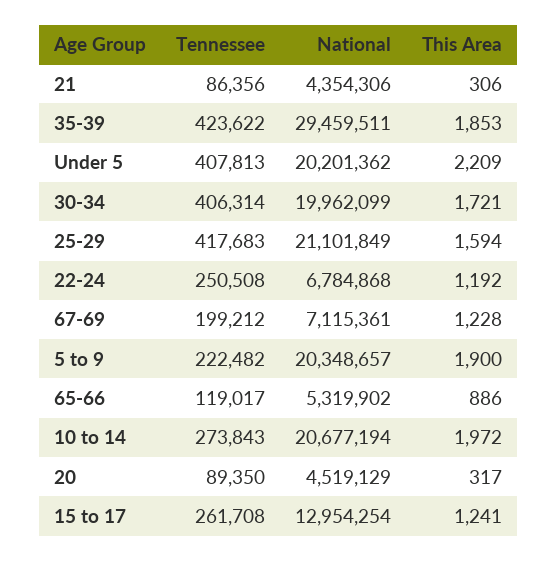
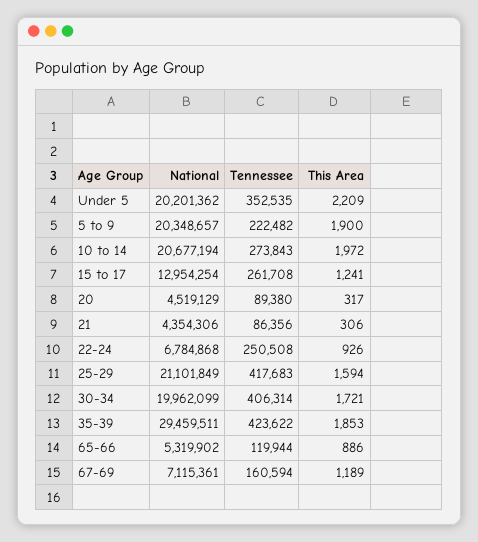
  {
    "Tennessee": {
      "21": 86356,
      "35-39": 423622,
-     "Under 5": 407813,
+     "Under 5": 352535,
      "30-34": 406314,
      "25-29": 417683,
      "22-24": 250508,
-     "67-69": 199212,
+     "67-69": 160594,
      "5 to 9": 222482,
-     "65-66": 119017,
+     "65-66": 119944,
      "10 to 14": 273843,
-     "20": 89350,
+     "20": 89380,
      "15 to 17": 261708
    },
    "National": {
      "21": 4354306,
      "35-39": 29459511,
      "Under 5": 20201362,
      "30-34": 19962099,
      "25-29": 21101849,
      "22-24": 6784868,
      "67-69": 7115361,
      "5 to 9": 20348657,
      "65-66": 5319902,
      "10 to 14": 20677194,
      "20": 4519129,
      "15 to 17": 12954254
    },
    "This Area": {
      "21": 306,
      "35-39": 1853,
      "Under 5": 2209,
      "30-34": 1721,
      "25-29": 1594,
-     "22-24": 1192,
+     "22-24": 926,
-     "67-69": 1228,
+     "67-69": 1189,
      "5 to 9": 1900,
      "65-66": 886,
      "10 to 14": 1972,
      "20": 317,
      "15 to 17": 1241
    }
  }

